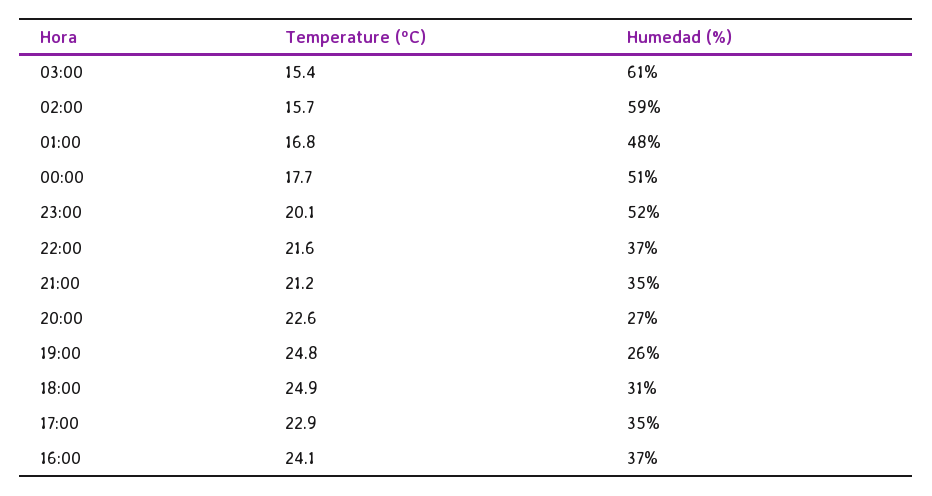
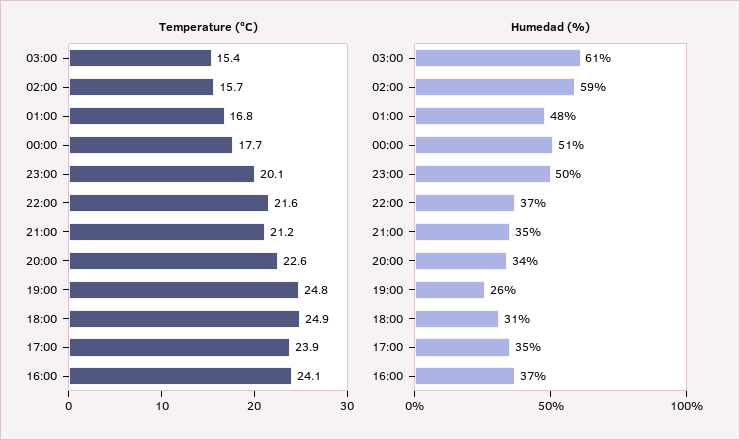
  {
    "Temperature (ºC)": {
      "03:00": 15.4,
      "02:00": 15.7,
      "01:00": 16.8,
      "00:00": 17.7,
      "23:00": 20.1,
      "22:00": 21.6,
      "21:00": 21.2,
      "20:00": 22.6,
      "19:00": 24.8,
      "18:00": 24.9,
-     "17:00": 22.9,
+     "17:00": 23.9,
      "16:00": 24.1
    },
    "Humedad (%)": {
      "03:00": 61,
      "02:00": 59,
      "01:00": 48,
      "00:00": 51,
-     "23:00": 52,
+     "23:00": 50,
      "22:00": 37,
      "21:00": 35,
-     "20:00": 27,
+     "20:00": 34,
      "19:00": 26,
      "18:00": 31,
      "17:00": 35,
      "16:00": 37
    }
  }

